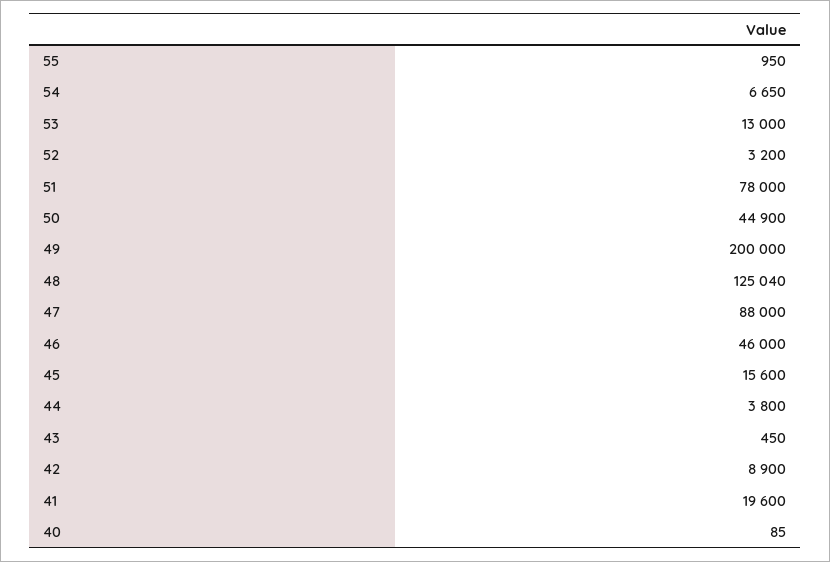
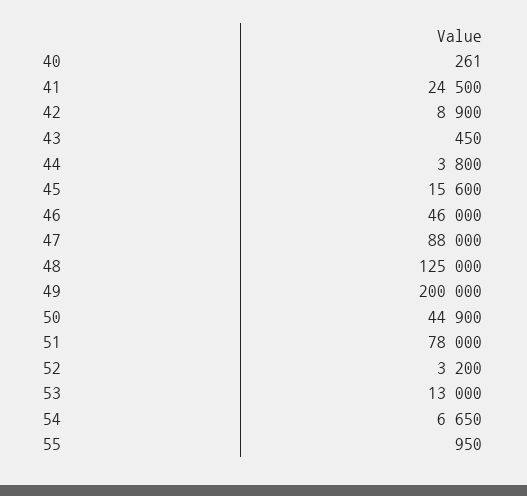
  {
    "55": 950,
    "54": 6650,
    "53": 13000,
    "52": 3200,
    "51": 78000,
    "50": 44900,
    "49": 200000,
-   "48": 125040,
+   "48": 125000,
    "47": 88000,
    "46": 46000,
    "45": 15600,
    "44": 3800,
    "43": 450,
    "42": 8900,
-   "41": 19600,
+   "41": 24500,
-   "40": 85
+   "40": 261
  }

